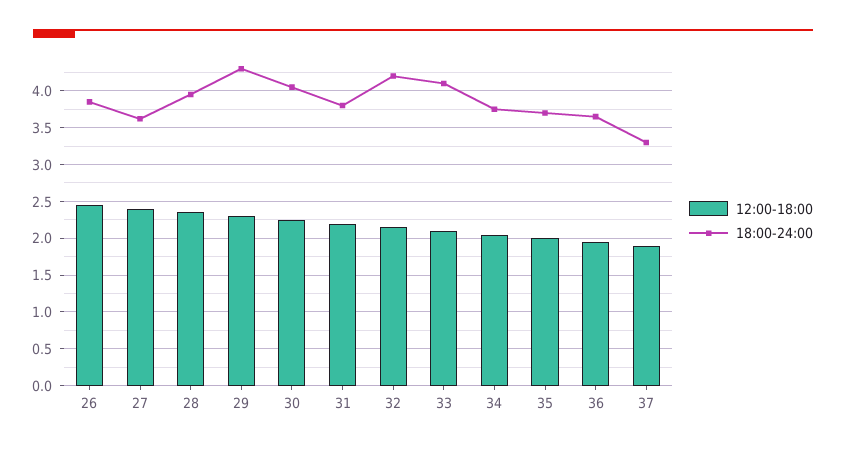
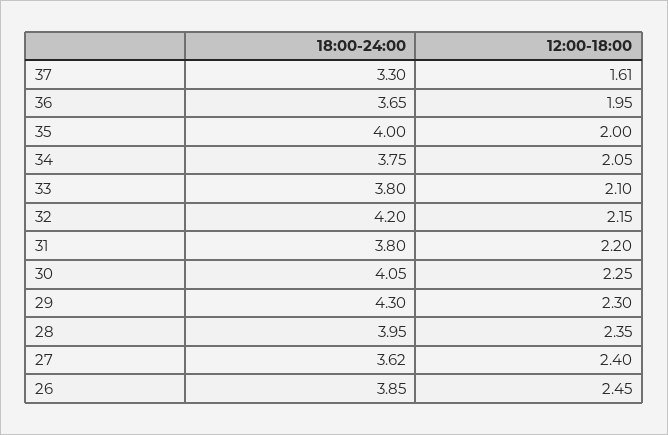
  {
    "12:00-18:00": {
      "26": 2.45,
      "27": 2.4,
      "28": 2.35,
      "29": 2.3,
      "30": 2.25,
      "31": 2.2,
      "32": 2.15,
      "33": 2.1,
      "34": 2.05,
      "35": 2,
      "36": 1.95,
-     "37": 1.9
+     "37": 1.61
    },
    "18:00-24:00": {
      "26": 3.85,
      "27": 3.62,
      "28": 3.95,
      "29": 4.3,
      "30": 4.05,
      "31": 3.8,
      "32": 4.2,
-     "33": 4.1,
+     "33": 3.8,
      "34": 3.75,
-     "35": 3.7,
+     "35": 4,
      "36": 3.65,
      "37": 3.3
    }
  }

